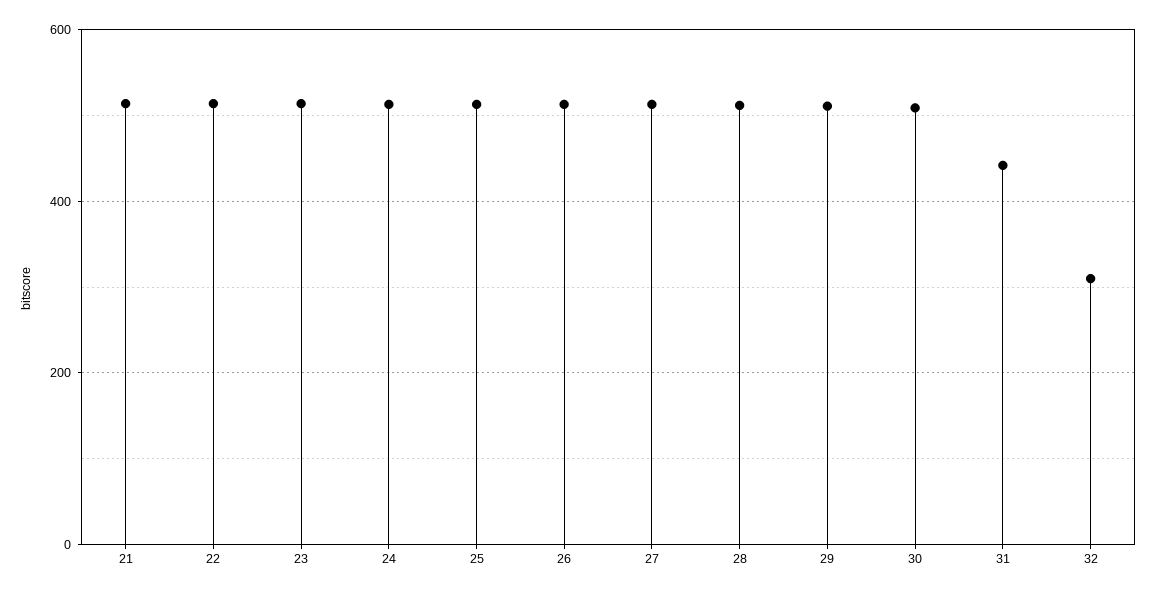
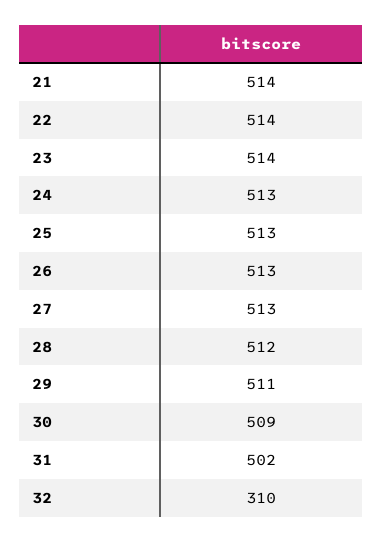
  {
    "21": 514,
    "22": 514,
    "23": 514,
    "24": 513,
    "25": 513,
    "26": 513,
    "27": 513,
    "28": 512,
    "29": 511,
    "30": 509,
-   "31": 440,
+   "31": 502,
    "32": 310
  }

